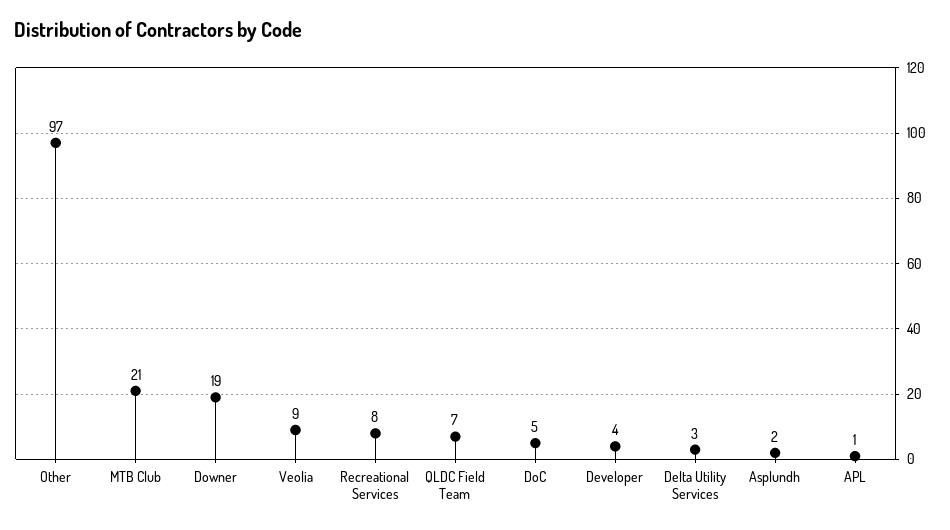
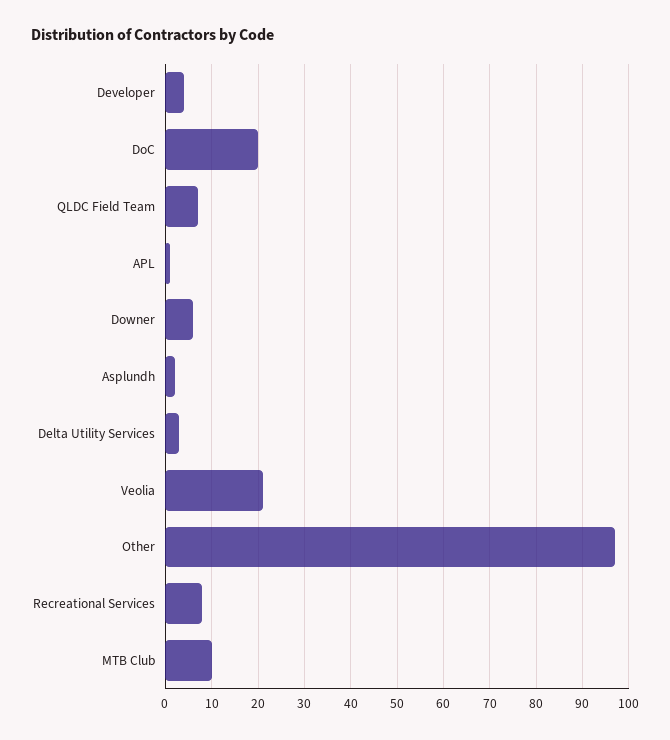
  {
    "Other": 97,
-   "MTB Club": 21,
+   "MTB Club": 10,
-   "Downer": 19,
+   "Downer": 5,
-   "Veolia": 9,
+   "Veolia": 20,
    "Recreational Services": 8,
    "QLDC Field Team": 7,
-   "DoC": 5,
+   "DoC": 20,
    "Developer": 4,
    "Delta Utility Services": 3,
    "Asplundh": 2,
    "APL": 1
  }

